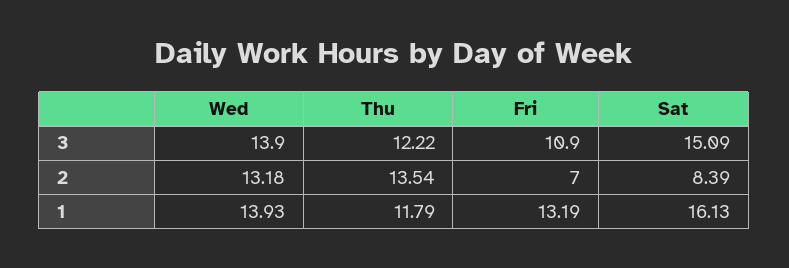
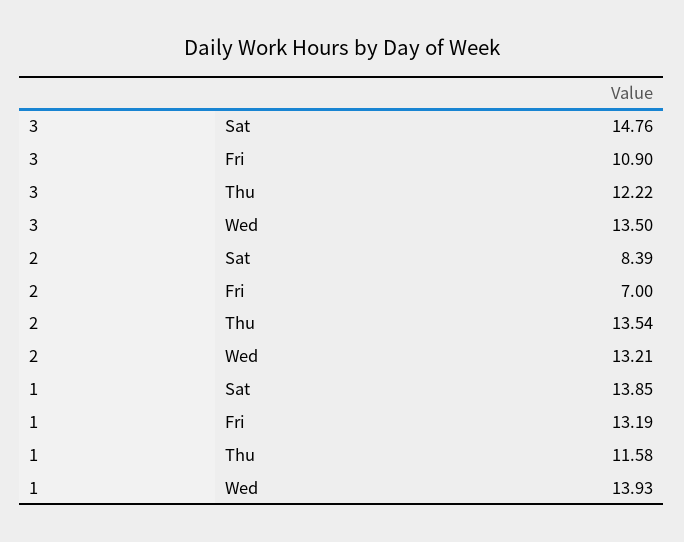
  {
    "Wed": {
-     "3": 13.9,
+     "3": 13.5,
-     "2": 13.18,
+     "2": 13.21,
      "1": 13.93
    },
    "Thu": {
      "3": 12.22,
      "2": 13.54,
-     "1": 11.79
+     "1": 11.58
    },
    "Fri": {
      "3": 10.9,
      "2": 7,
      "1": 13.19
    },
    "Sat": {
-     "3": 15.09,
+     "3": 14.76,
      "2": 8.39,
-     "1": 16.13
+     "1": 13.85
    }
  }

